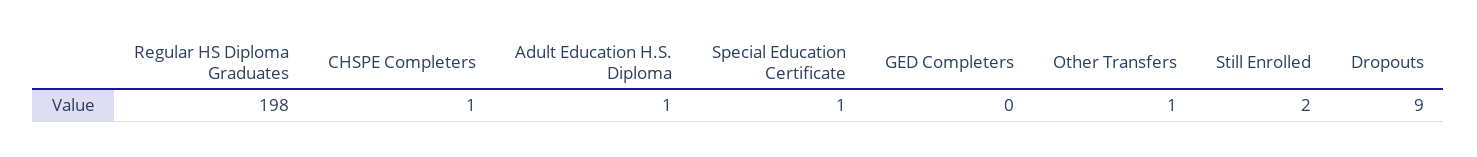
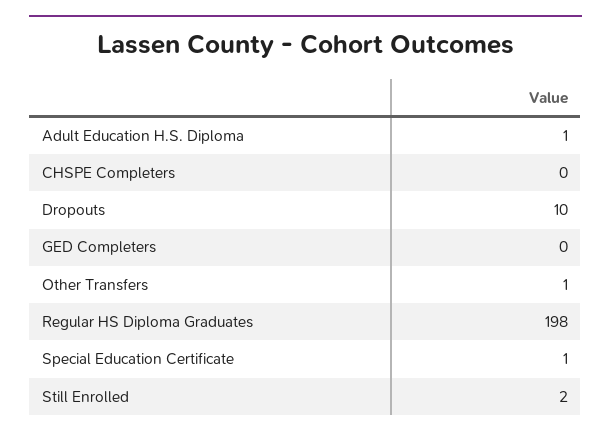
  {
    "Regular HS Diploma Graduates": 198,
-   "CHSPE Completers": 1,
+   "CHSPE Completers": 0,
    "Adult Education H.S. Diploma": 1,
    "Special Education Certificate": 1,
    "GED Completers": 0,
    "Other Transfers": 1,
    "Still Enrolled": 2,
-   "Dropouts": 9
+   "Dropouts": 10
  }

